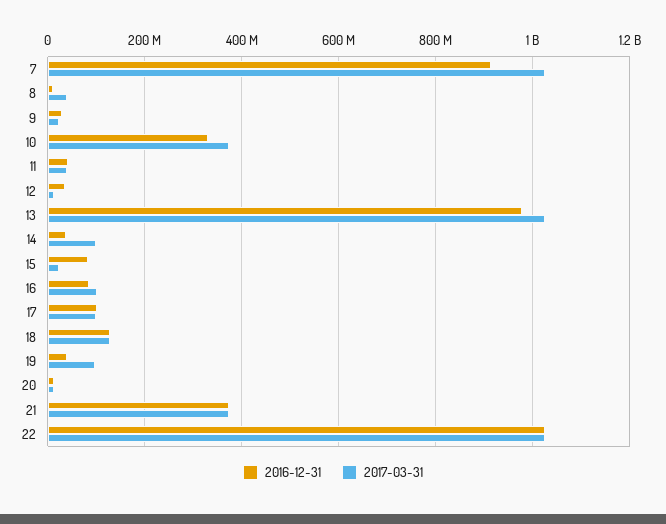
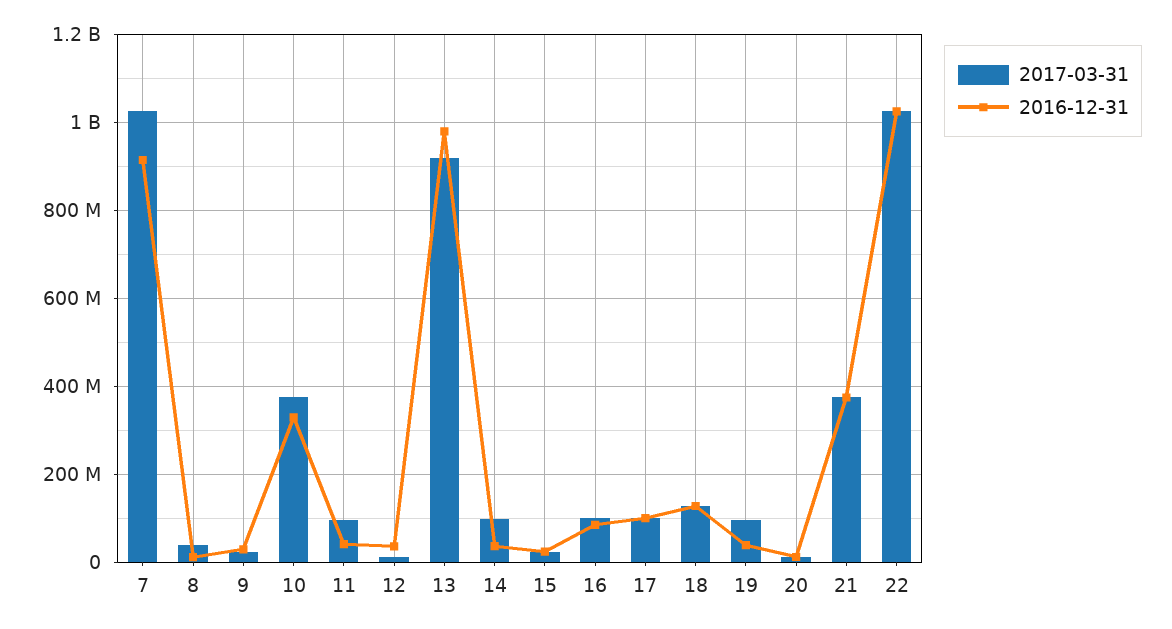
  {
    "2016-12-31": {
      "7": 920000000,
      "8": 20000000,
      "9": 20000000,
      "10": 320000000,
      "11": 40000000,
      "12": 40000000,
      "13": 980000000,
      "14": 40000000,
-     "15": 80000000,
+     "15": 20000000,
      "16": 80000000,
      "17": 100000000,
      "18": 120000000,
      "19": 40000000,
      "20": 20000000,
      "21": 380000000,
      "22": 1020000000
    },
    "2017-03-31": {
      "7": 1020000000,
      "8": 40000000,
      "9": 20000000,
      "10": 380000000,
-     "11": 40000000,
+     "11": 100000000,
      "12": 20000000,
-     "13": 1020000000,
+     "13": 920000000,
      "14": 100000000,
      "15": 20000000,
      "16": 100000000,
      "17": 100000000,
      "18": 120000000,
      "19": 100000000,
      "20": 20000000,
      "21": 380000000,
      "22": 1020000000
    }
  }

